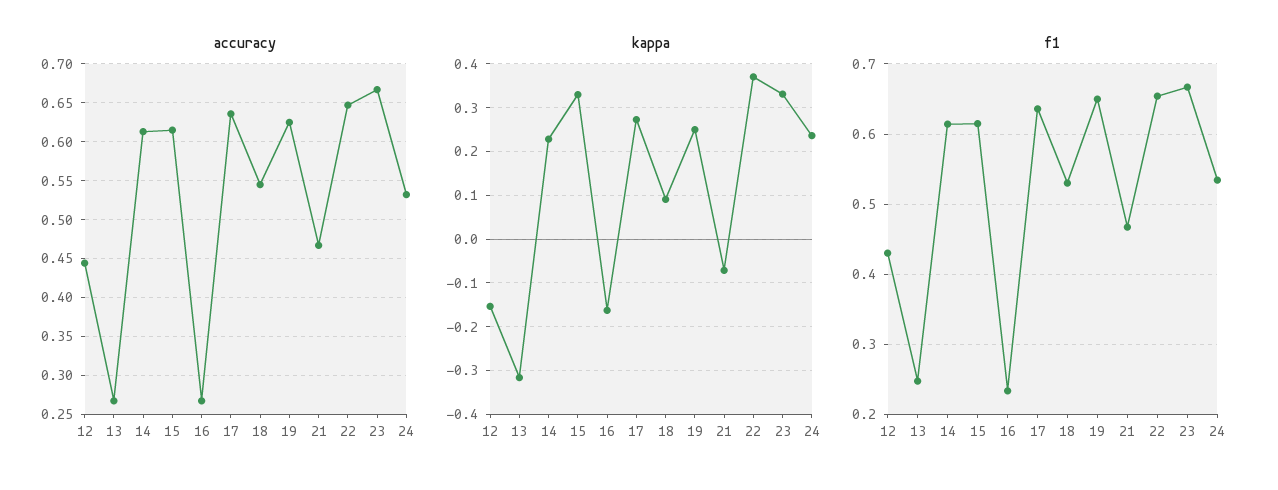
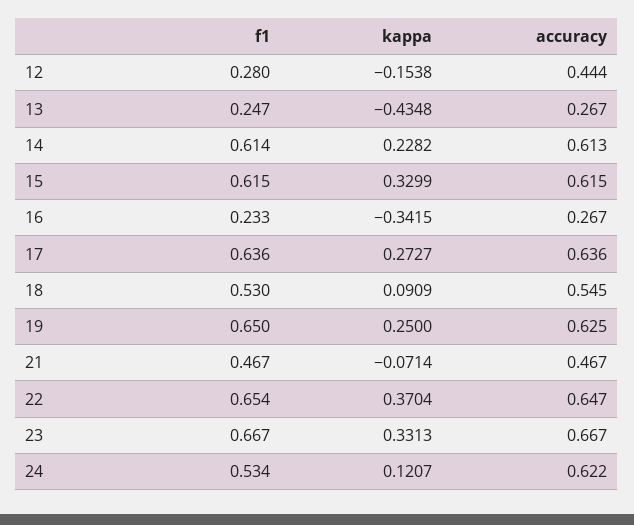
  {
    "accuracy": {
      "12": 0.444,
      "13": 0.267,
      "14": 0.613,
      "15": 0.615,
      "16": 0.267,
      "17": 0.636,
      "18": 0.545,
      "19": 0.625,
      "21": 0.467,
      "22": 0.647,
      "23": 0.667,
-     "24": 0.53
+     "24": 0.622
    },
    "kappa": {
      "12": -0.1538,
-     "13": -0.32,
+     "13": -0.4348,
      "14": 0.2282,
      "15": 0.3299,
-     "16": -0.16,
+     "16": -0.3415,
      "17": 0.2727,
      "18": 0.0909,
      "19": 0.25,
      "21": -0.0714,
      "22": 0.3704,
      "23": 0.3313,
-     "24": 0.24
+     "24": 0.1207
    },
    "f1": {
-     "12": 0.43,
+     "12": 0.28,
      "13": 0.247,
      "14": 0.614,
      "15": 0.615,
      "16": 0.233,
      "17": 0.636,
      "18": 0.53,
      "19": 0.65,
      "21": 0.467,
      "22": 0.654,
      "23": 0.667,
      "24": 0.534
    }
  }

